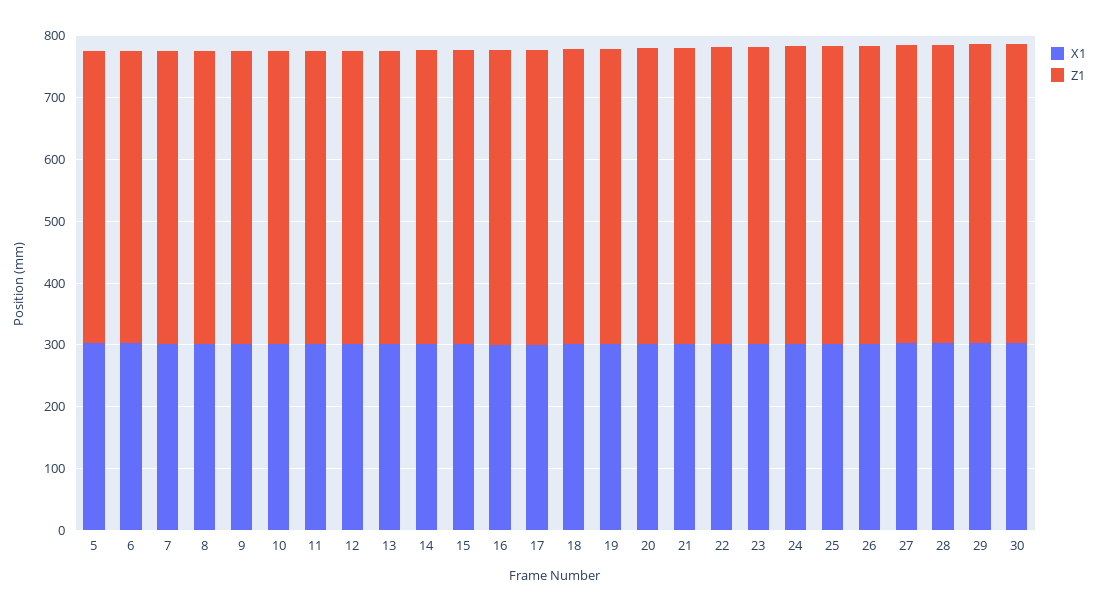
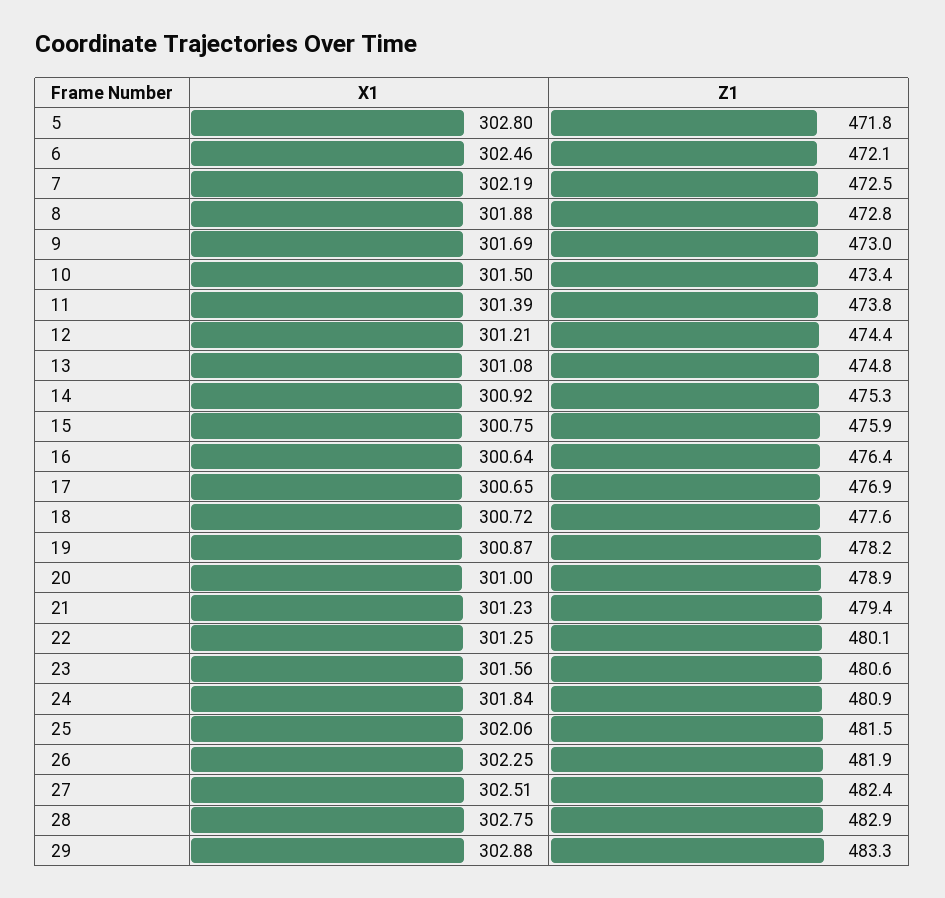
  {
    "X1": {
      "5": 302.8,
      "6": 302.46,
      "7": 302.19,
      "8": 301.88,
      "9": 301.69,
      "10": 301.5,
      "11": 301.39,
      "12": 301.21,
      "13": 301.08,
      "14": 300.92,
      "15": 300.75,
      "16": 300.64,
      "17": 300.65,
      "18": 300.72,
      "19": 300.87,
      "20": 301,
      "21": 301.23,
      "22": 301.25,
      "23": 301.56,
      "24": 301.84,
      "25": 302.06,
      "26": 302.25,
      "27": 302.51,
      "28": 302.75,
-     "29": 302.88,
+     "29": 302.88
-     "30": 300
    },
    "Z1": {
      "5": 471.8,
      "6": 472.1,
      "7": 472.5,
      "8": 472.8,
      "9": 473,
      "10": 473.4,
      "11": 473.8,
      "12": 474.4,
      "13": 474.8,
      "14": 475.3,
      "15": 475.9,
      "16": 476.4,
      "17": 476.9,
      "18": 477.6,
      "19": 478.2,
      "20": 478.9,
      "21": 479.4,
      "22": 480.1,
      "23": 480.6,
      "24": 480.9,
      "25": 481.5,
      "26": 481.9,
      "27": 482.4,
      "28": 482.9,
-     "29": 483.3,
+     "29": 483.3
-     "30": 480
    }
  }

